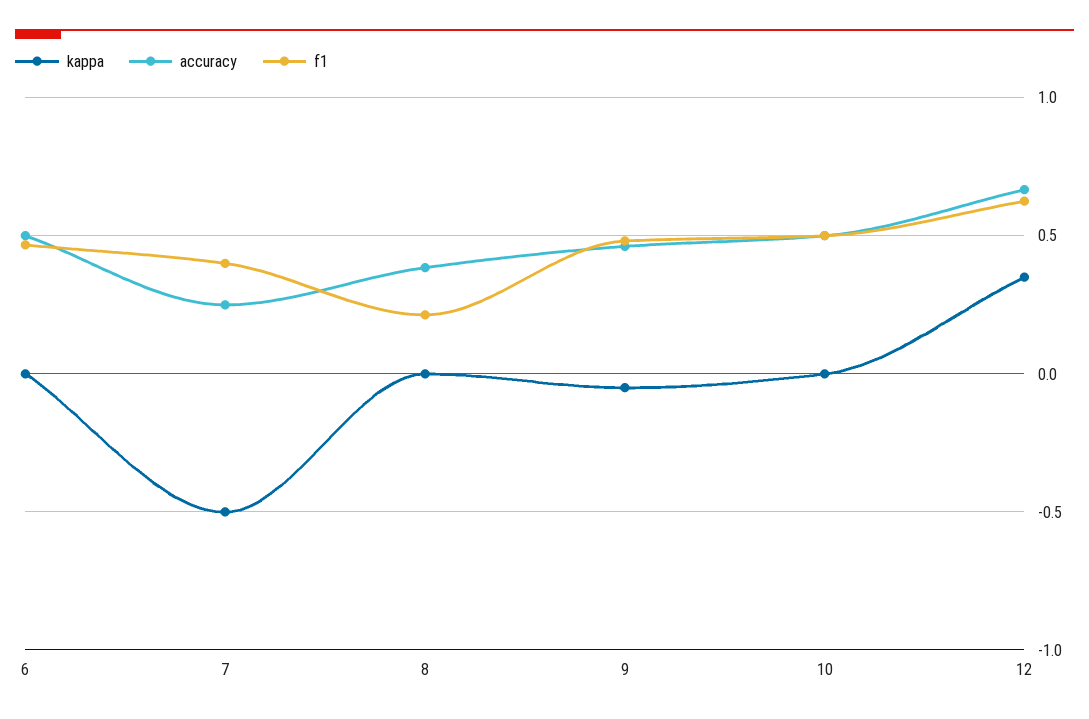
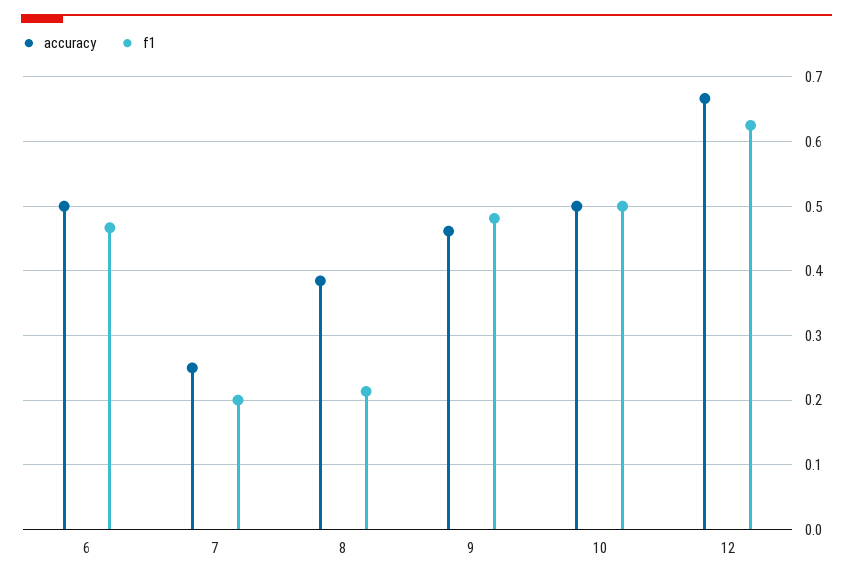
  {
-   "kappa": {
-     "6": 0,
-     "7": -0.5,
-     "8": 0,
-     "9": -0.05,
-     "10": 0,
-     "12": 0.35
-   },
    "accuracy": {
      "6": 0.5,
      "7": 0.25,
      "8": 0.38,
      "9": 0.46,
      "10": 0.5,
      "12": 0.67
    },
    "f1": {
      "6": 0.47,
-     "7": 0.4,
+     "7": 0.2,
      "8": 0.21,
      "9": 0.48,
      "10": 0.5,
      "12": 0.63
    }
  }

